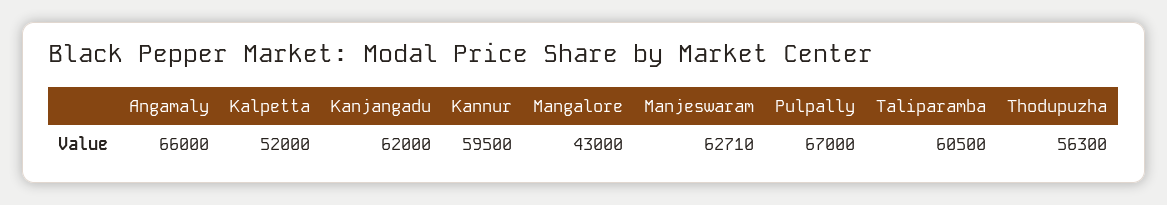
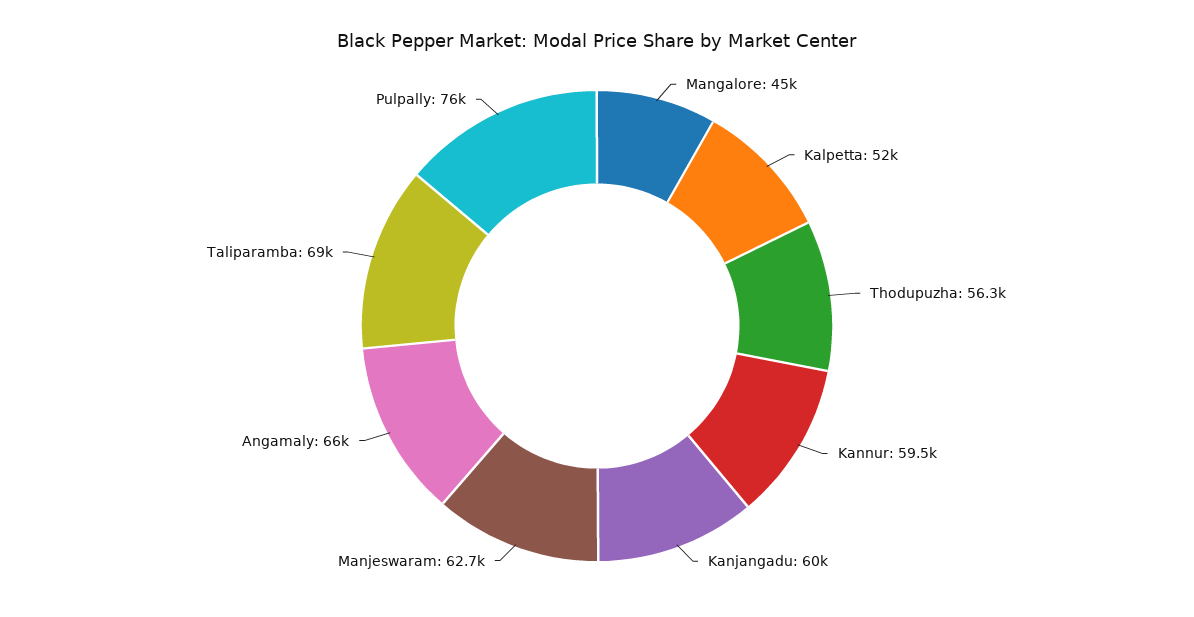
  {
    "Angamaly": 66000,
    "Kalpetta": 52000,
-   "Kanjangadu": 62000,
+   "Kanjangadu": 60000,
    "Kannur": 59500,
-   "Mangalore": 43000,
+   "Mangalore": 45000,
    "Manjeswaram": 62710,
-   "Pulpally": 67000,
+   "Pulpally": 76000,
-   "Taliparamba": 60500,
+   "Taliparamba": 69000,
    "Thodupuzha": 56300
  }

